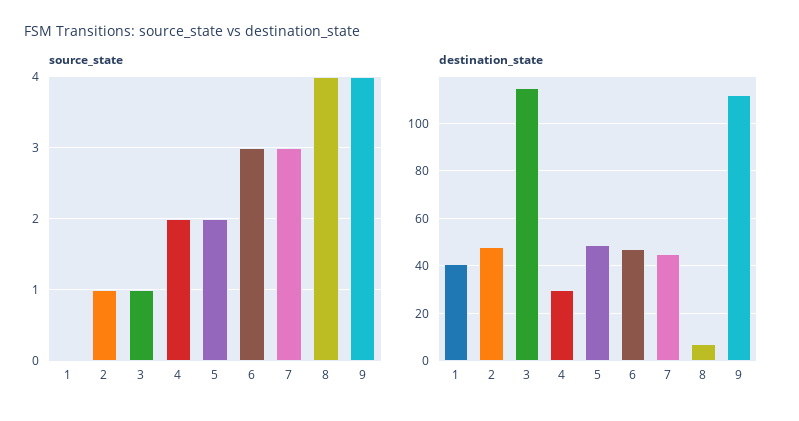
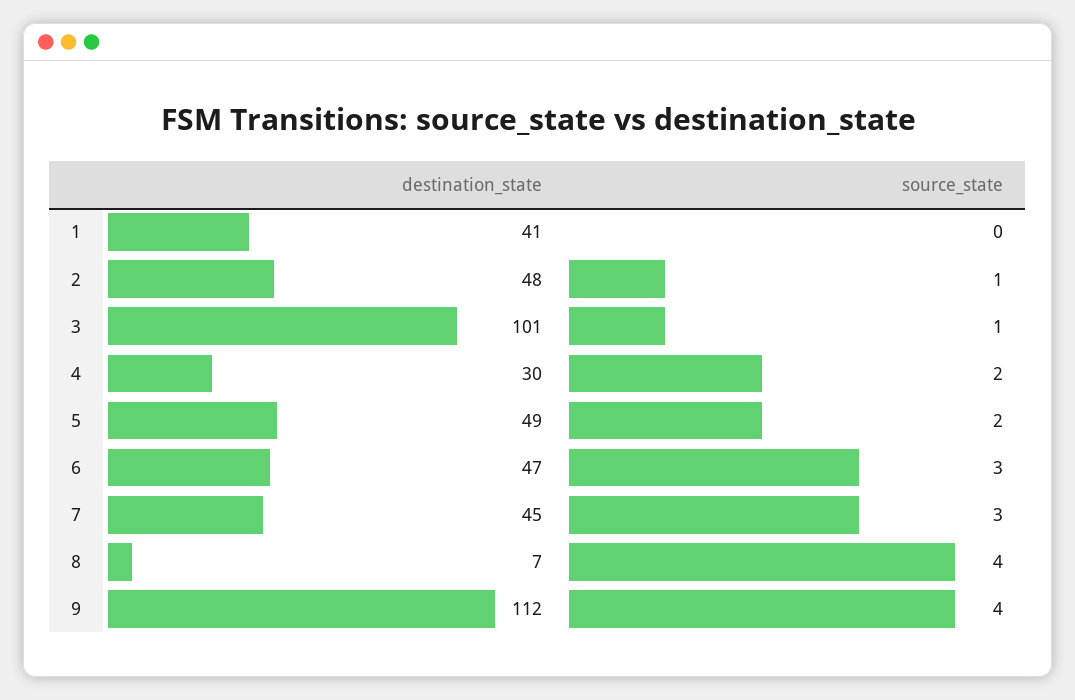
  {
    "source_state": {
      "1": 0,
      "2": 1,
      "3": 1,
      "4": 2,
      "5": 2,
      "6": 3,
      "7": 3,
      "8": 4,
      "9": 4
    },
    "destination_state": {
      "1": 41,
      "2": 48,
-     "3": 115,
+     "3": 101,
      "4": 30,
      "5": 49,
      "6": 47,
      "7": 45,
      "8": 7,
      "9": 112
    }
  }

